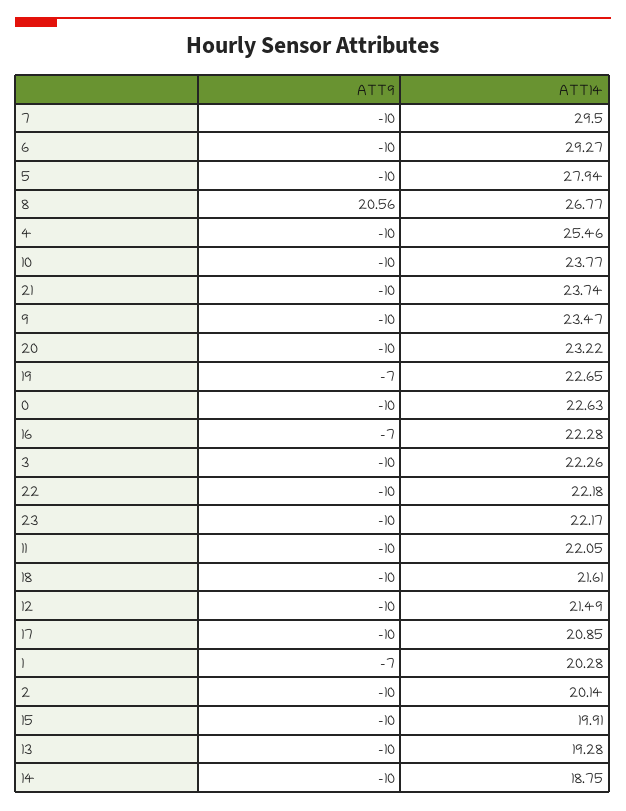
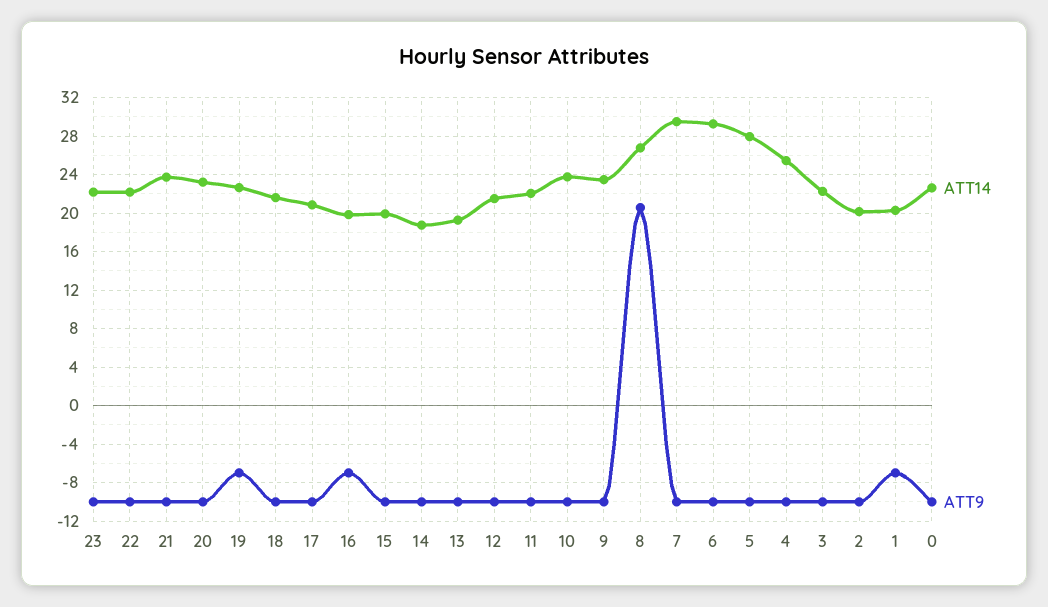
  {
    "ATT9": {
      "7": -10,
      "6": -10,
      "5": -10,
      "8": 20.56,
      "4": -10,
      "10": -10,
      "21": -10,
      "9": -10,
      "20": -10,
      "19": -7,
      "0": -10,
      "16": -7,
      "3": -10,
      "22": -10,
      "23": -10,
      "11": -10,
      "18": -10,
      "12": -10,
      "17": -10,
      "1": -7,
      "2": -10,
      "15": -10,
      "13": -10,
      "14": -10
    },
    "ATT14": {
      "7": 29.5,
      "6": 29.27,
      "5": 27.94,
      "8": 26.77,
      "4": 25.46,
      "10": 23.77,
      "21": 23.74,
      "9": 23.47,
      "20": 23.22,
      "19": 22.65,
      "0": 22.63,
-     "16": 22.28,
+     "16": 20,
      "3": 22.26,
      "22": 22.18,
      "23": 22.17,
      "11": 22.05,
      "18": 21.61,
      "12": 21.49,
      "17": 20.85,
      "1": 20.28,
      "2": 20.14,
      "15": 19.91,
      "13": 19.28,
      "14": 18.75
    }
  }

